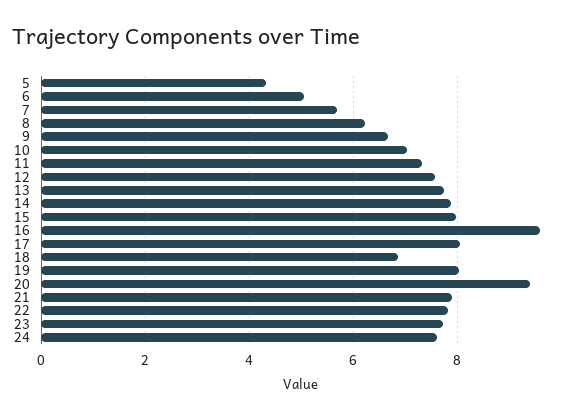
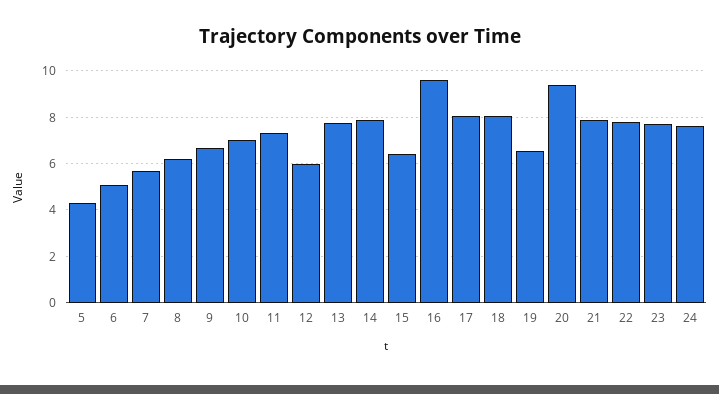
  {
    "5": 4.4,
    "6": 5,
    "7": 5.6,
    "8": 6.2,
    "9": 6.6,
    "10": 7,
    "11": 7.4,
-   "12": 7.6,
+   "12": 6,
    "13": 7.8,
    "14": 7.8,
-   "15": 8,
+   "15": 6.5,
    "16": 9.6,
    "17": 8,
-   "18": 6.8,
+   "18": 8,
-   "19": 8,
+   "19": 6.5,
    "20": 9.4,
    "21": 8,
    "22": 7.8,
    "23": 7.8,
    "24": 7.6
  }

